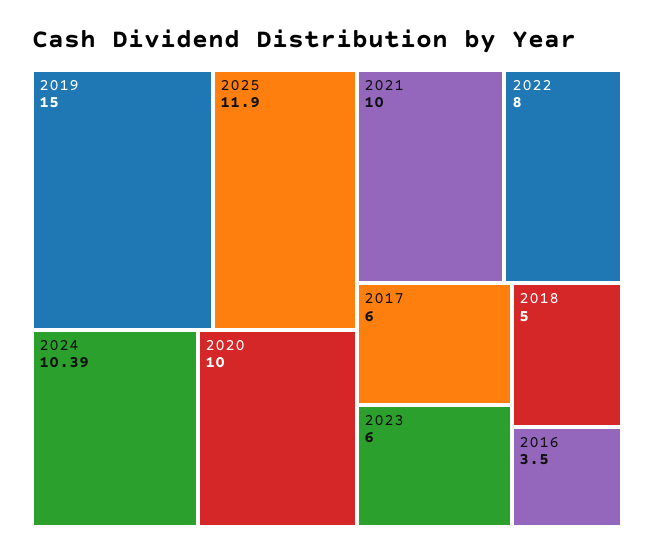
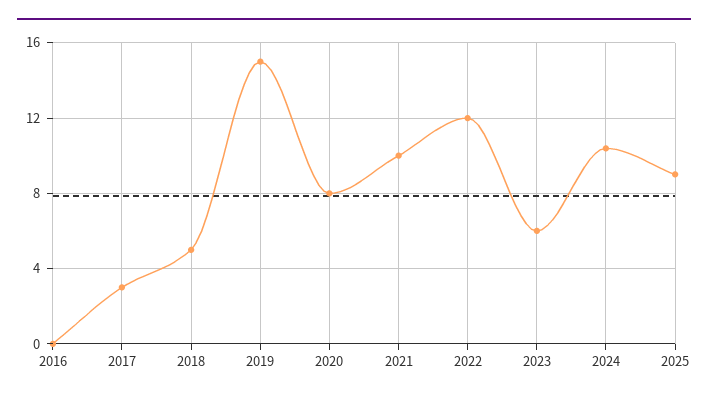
  {
    "2019": 15,
-   "2025": 11.9,
+   "2025": 9,
    "2024": 10.39,
-   "2020": 10,
+   "2020": 8,
    "2021": 10,
-   "2022": 8,
+   "2022": 12,
-   "2017": 6,
+   "2017": 3,
    "2023": 6,
    "2018": 5,
-   "2016": 3.5
+   "2016": 0
  }

